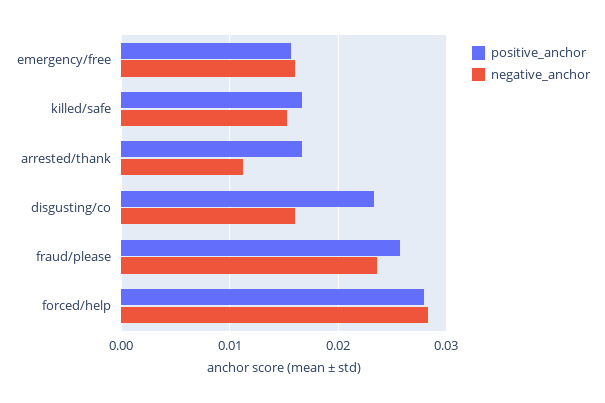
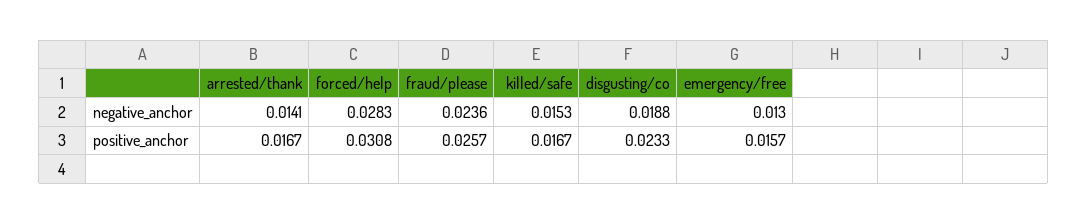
  {
    "positive_anchor": {
      "emergency/free": 0.0157,
      "killed/safe": 0.0167,
      "arrested/thank": 0.0167,
      "disgusting/co": 0.0233,
      "fraud/please": 0.0257,
-     "forced/help": 0.028
+     "forced/help": 0.0308
    },
    "negative_anchor": {
-     "emergency/free": 0.016,
+     "emergency/free": 0.013,
      "killed/safe": 0.0153,
-     "arrested/thank": 0.011,
+     "arrested/thank": 0.0141,
-     "disgusting/co": 0.016,
+     "disgusting/co": 0.0188,
      "fraud/please": 0.0236,
      "forced/help": 0.0283
    }
  }

